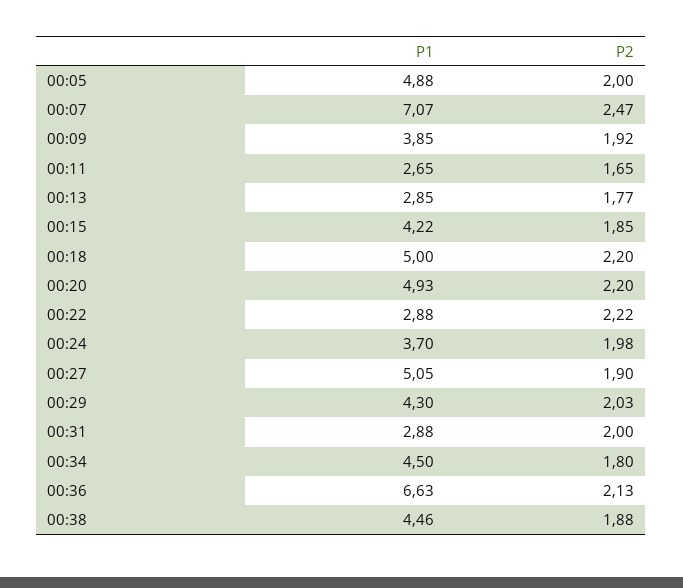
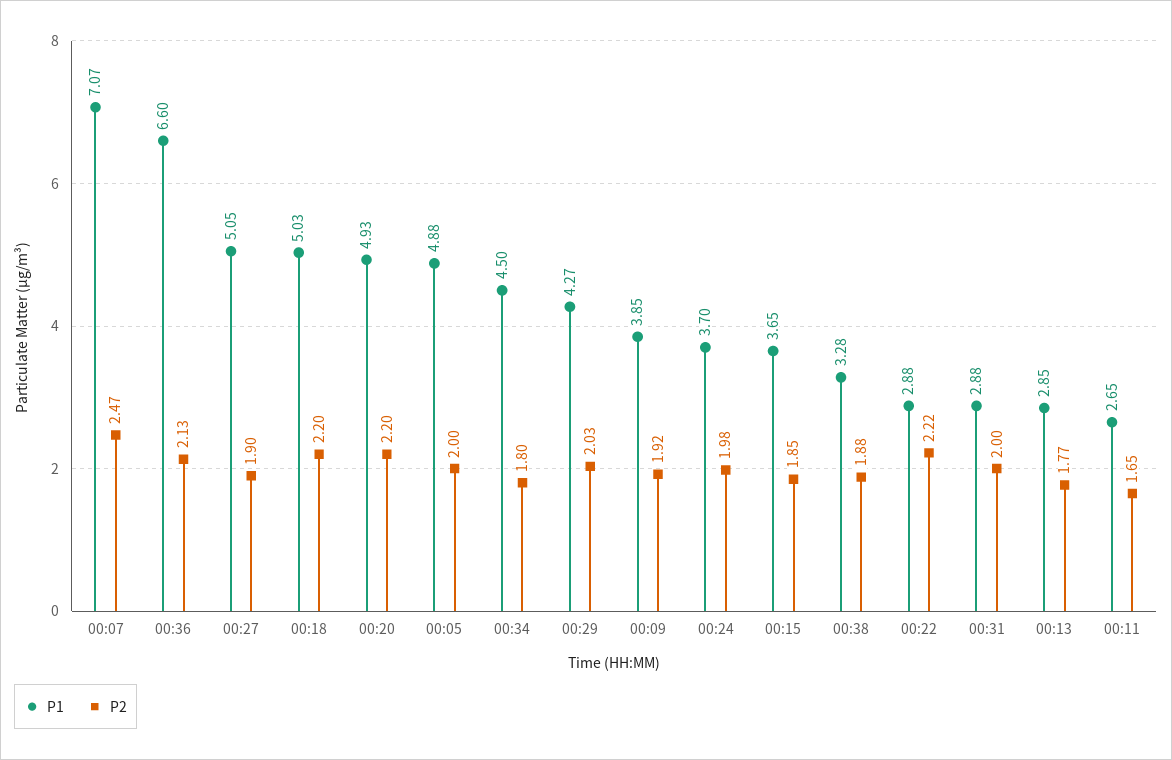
  {
    "P1": {
      "00:05": 4.88,
      "00:07": 7.07,
      "00:09": 3.85,
      "00:11": 2.65,
      "00:13": 2.85,
-     "00:15": 4.22,
+     "00:15": 3.65,
-     "00:18": 5,
+     "00:18": 5.03,
      "00:20": 4.93,
      "00:22": 2.88,
      "00:24": 3.7,
      "00:27": 5.05,
-     "00:29": 4.3,
+     "00:29": 4.27,
      "00:31": 2.88,
      "00:34": 4.5,
-     "00:36": 6.63,
+     "00:36": 6.6,
-     "00:38": 4.46
+     "00:38": 3.28
    },
    "P2": {
      "00:05": 2,
      "00:07": 2.47,
      "00:09": 1.92,
      "00:11": 1.65,
      "00:13": 1.77,
      "00:15": 1.85,
      "00:18": 2.2,
      "00:20": 2.2,
      "00:22": 2.22,
      "00:24": 1.98,
      "00:27": 1.9,
      "00:29": 2.03,
      "00:31": 2,
      "00:34": 1.8,
      "00:36": 2.13,
      "00:38": 1.88
    }
  }

